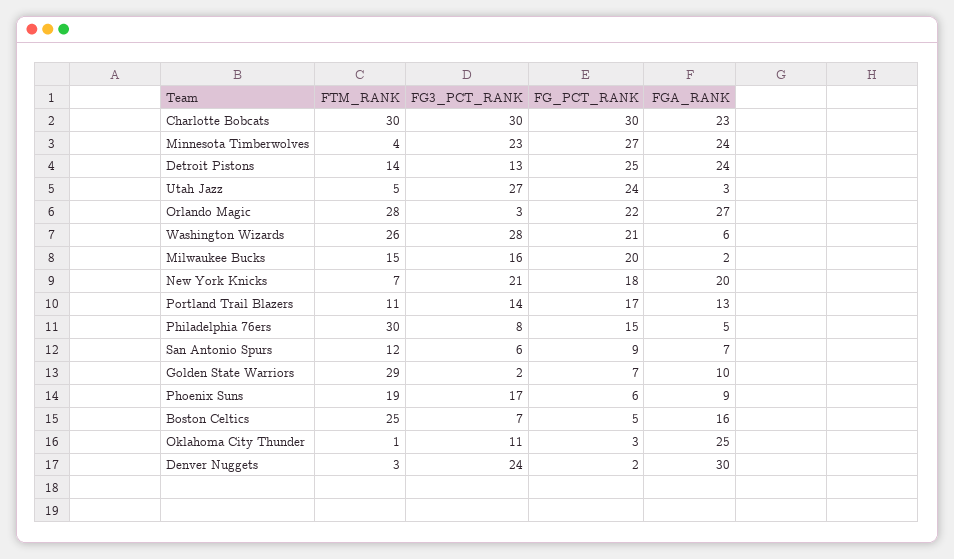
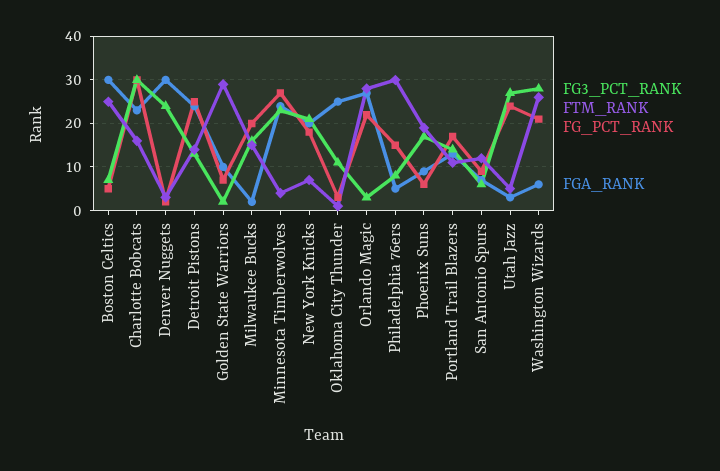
  {
    "FTM_RANK": {
-     "Charlotte Bobcats": 30,
+     "Charlotte Bobcats": 15,
      "Minnesota Timberwolves": 4,
      "Detroit Pistons": 14,
      "Utah Jazz": 5,
      "Orlando Magic": 28,
      "Washington Wizards": 26,
      "Milwaukee Bucks": 15,
      "New York Knicks": 7,
      "Portland Trail Blazers": 11,
      "Philadelphia 76ers": 30,
      "San Antonio Spurs": 12,
      "Golden State Warriors": 29,
      "Phoenix Suns": 19,
      "Boston Celtics": 25,
      "Oklahoma City Thunder": 1,
      "Denver Nuggets": 3
    },
    "FG3_PCT_RANK": {
      "Charlotte Bobcats": 30,
      "Minnesota Timberwolves": 23,
      "Detroit Pistons": 13,
      "Utah Jazz": 27,
      "Orlando Magic": 3,
      "Washington Wizards": 28,
      "Milwaukee Bucks": 16,
      "New York Knicks": 21,
      "Portland Trail Blazers": 14,
      "Philadelphia 76ers": 8,
      "San Antonio Spurs": 6,
      "Golden State Warriors": 2,
      "Phoenix Suns": 17,
      "Boston Celtics": 7,
      "Oklahoma City Thunder": 11,
      "Denver Nuggets": 24
    },
    "FG_PCT_RANK": {
      "Charlotte Bobcats": 30,
      "Minnesota Timberwolves": 27,
      "Detroit Pistons": 25,
      "Utah Jazz": 24,
      "Orlando Magic": 22,
      "Washington Wizards": 21,
      "Milwaukee Bucks": 20,
      "New York Knicks": 18,
      "Portland Trail Blazers": 17,
      "Philadelphia 76ers": 15,
      "San Antonio Spurs": 9,
      "Golden State Warriors": 7,
      "Phoenix Suns": 6,
      "Boston Celtics": 5,
      "Oklahoma City Thunder": 3,
      "Denver Nuggets": 2
    },
    "FGA_RANK": {
      "Charlotte Bobcats": 23,
      "Minnesota Timberwolves": 24,
      "Detroit Pistons": 24,
      "Utah Jazz": 3,
      "Orlando Magic": 27,
      "Washington Wizards": 6,
      "Milwaukee Bucks": 2,
      "New York Knicks": 20,
      "Portland Trail Blazers": 13,
      "Philadelphia 76ers": 5,
      "San Antonio Spurs": 7,
      "Golden State Warriors": 10,
      "Phoenix Suns": 9,
-     "Boston Celtics": 16,
+     "Boston Celtics": 30,
      "Oklahoma City Thunder": 25,
      "Denver Nuggets": 30
    }
  }

